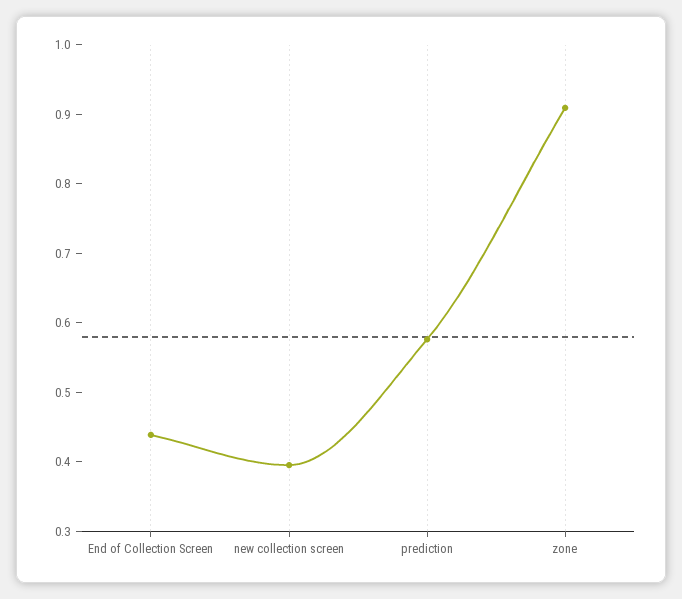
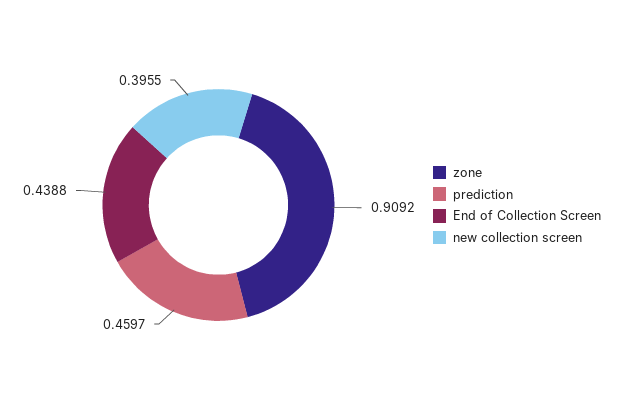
  {
    "End of Collection Screen": 0.4388,
    "new collection screen": 0.3955,
-   "prediction": 0.58,
+   "prediction": 0.4597,
    "zone": 0.9092
  }

